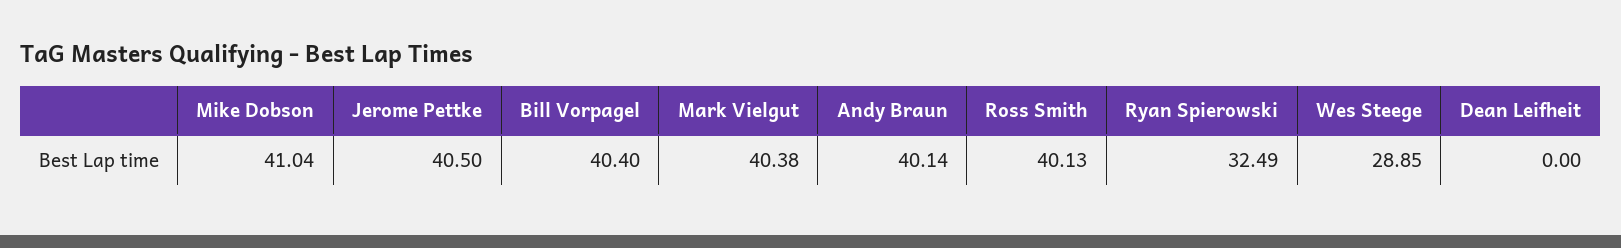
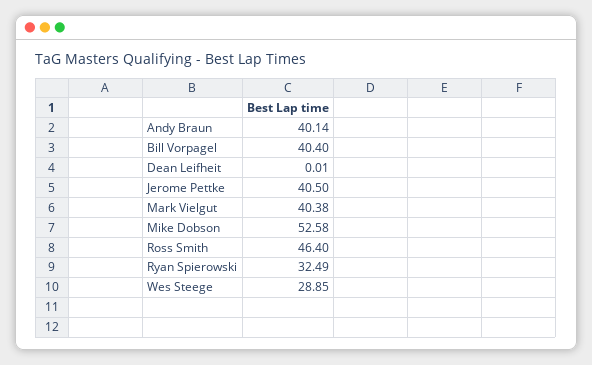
  {
-   "Mike Dobson": 41.04,
+   "Mike Dobson": 52.58,
    "Jerome Pettke": 40.5,
    "Bill Vorpagel": 40.4,
    "Mark Vielgut": 40.38,
    "Andy Braun": 40.14,
-   "Ross Smith": 40.13,
+   "Ross Smith": 46.4,
    "Ryan Spierowski": 32.49,
    "Wes Steege": 28.85,
-   "Dean Leifheit": 0
+   "Dean Leifheit": 0.01
  }

